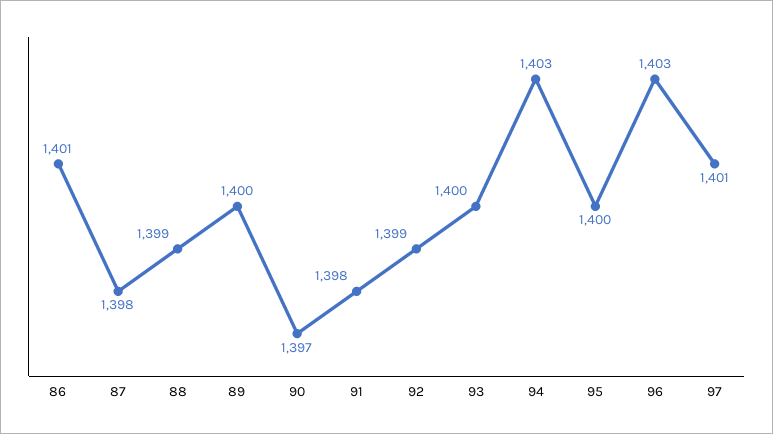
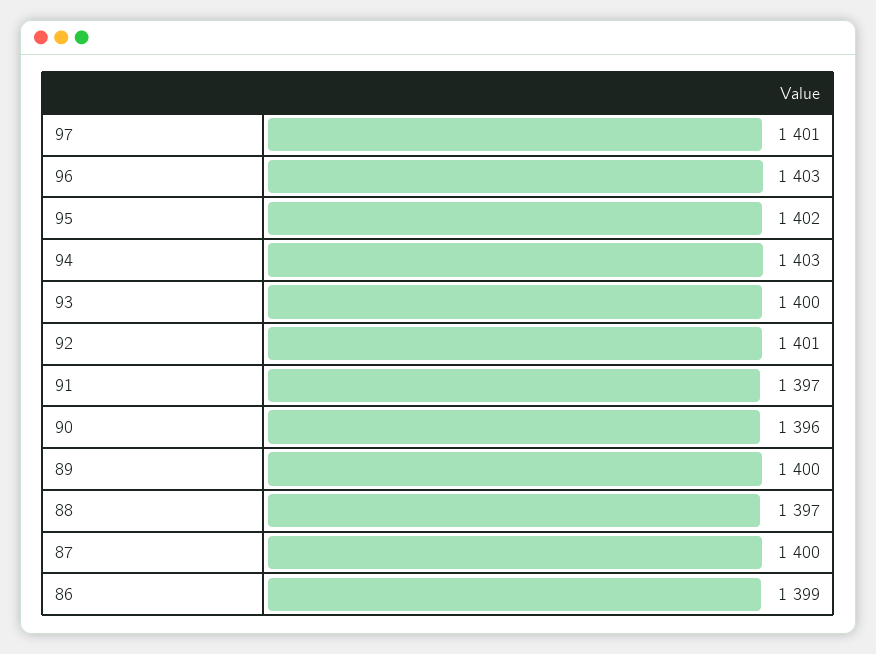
  {
-   "86": 1401,
+   "86": 1399,
-   "87": 1398,
+   "87": 1400,
-   "88": 1399,
+   "88": 1397,
    "89": 1400,
-   "90": 1397,
+   "90": 1396,
-   "91": 1398,
+   "91": 1397,
-   "92": 1399,
+   "92": 1401,
    "93": 1400,
    "94": 1403,
-   "95": 1400,
+   "95": 1402,
    "96": 1403,
    "97": 1401
  }

